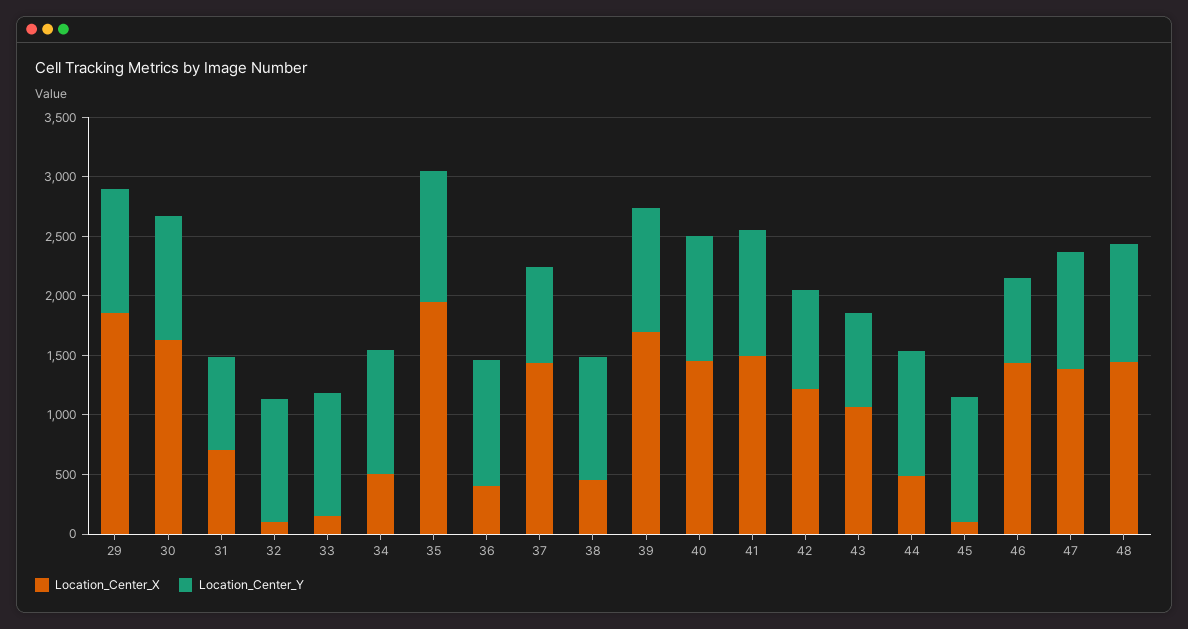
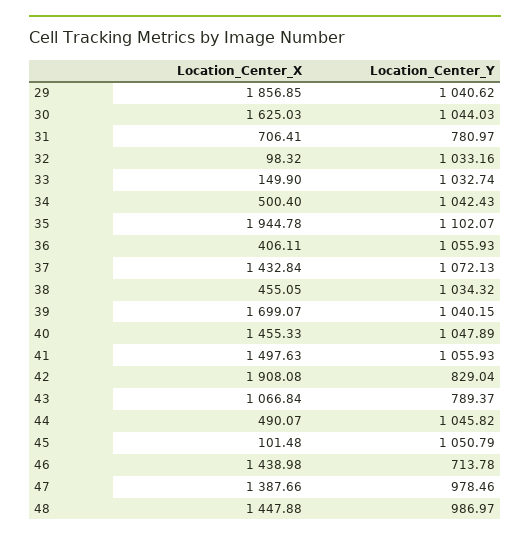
  {
    "Location_Center_X": {
      "29": 1856.85,
      "30": 1625.03,
      "31": 706.41,
      "32": 98.32,
      "33": 149.9,
      "34": 500.4,
      "35": 1944.78,
      "36": 406.11,
      "37": 1432.84,
      "38": 455.05,
      "39": 1699.07,
      "40": 1455.33,
      "41": 1497.63,
-     "42": 1200,
+     "42": 1908.08,
      "43": 1066.84,
      "44": 490.07,
      "45": 101.48,
      "46": 1438.98,
      "47": 1387.66,
      "48": 1447.88
    },
    "Location_Center_Y": {
      "29": 1040.62,
      "30": 1044.03,
      "31": 780.97,
      "32": 1033.16,
      "33": 1032.74,
      "34": 1042.43,
      "35": 1102.07,
      "36": 1055.93,
-     "37": 800,
+     "37": 1072.13,
      "38": 1034.32,
      "39": 1040.15,
      "40": 1047.89,
      "41": 1055.93,
      "42": 829.04,
      "43": 789.37,
      "44": 1045.82,
      "45": 1050.79,
      "46": 713.78,
      "47": 978.46,
      "48": 986.97
    }
  }

